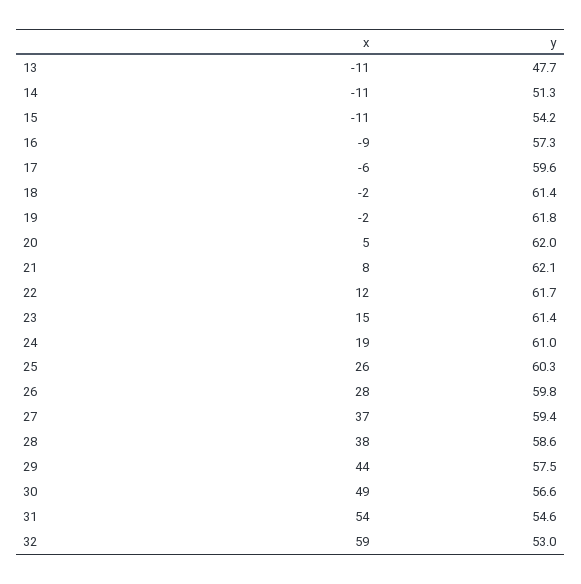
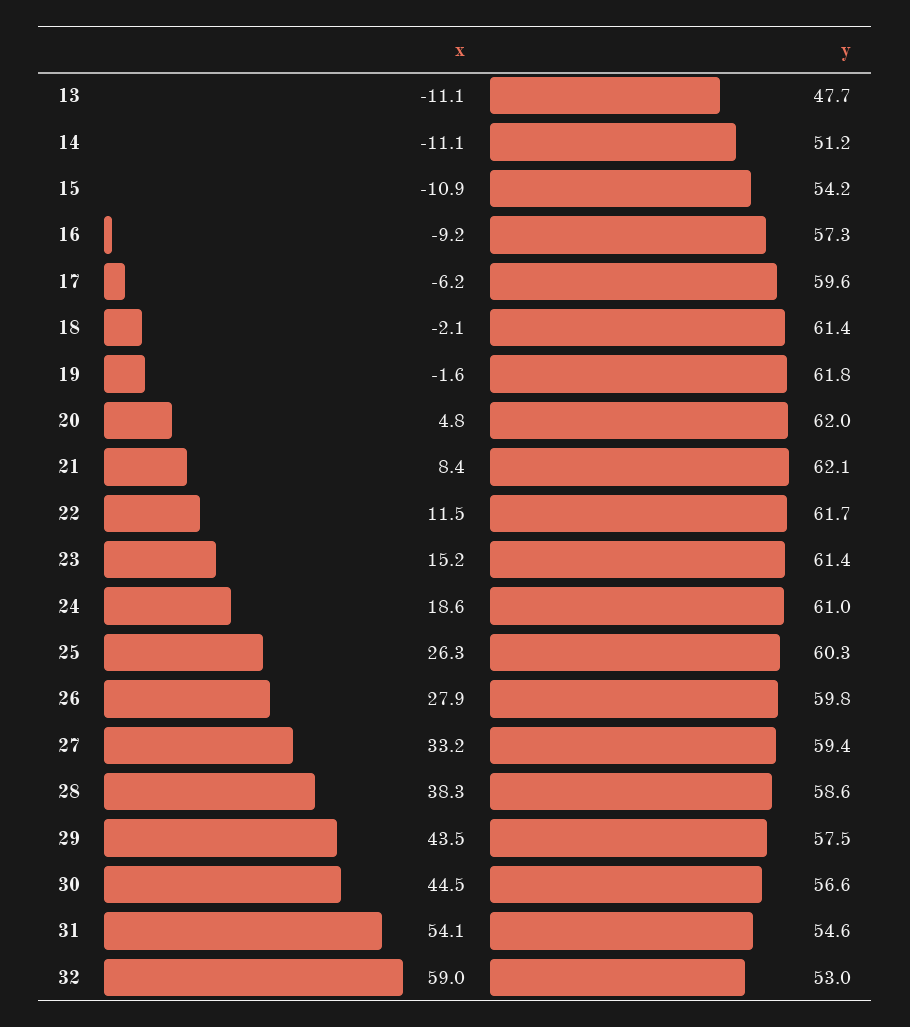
  {
    "x": {
      "13": -11.1,
      "14": -11.1,
      "15": -10.9,
      "16": -9.2,
      "17": -6.2,
      "18": -2.1,
      "19": -1.6,
      "20": 4.8,
      "21": 8.4,
      "22": 11.5,
      "23": 15.2,
      "24": 18.6,
      "25": 26.3,
      "26": 27.9,
-     "27": 37,
+     "27": 33.2,
      "28": 38.3,
      "29": 43.5,
-     "30": 49,
+     "30": 44.5,
      "31": 54.1,
      "32": 59
    },
    "y": {
      "13": 47.7,
-     "14": 51.3,
+     "14": 51.2,
      "15": 54.2,
      "16": 57.3,
      "17": 59.6,
      "18": 61.4,
      "19": 61.8,
      "20": 62,
      "21": 62.1,
      "22": 61.7,
      "23": 61.4,
      "24": 61,
      "25": 60.3,
      "26": 59.8,
      "27": 59.4,
      "28": 58.6,
      "29": 57.5,
      "30": 56.6,
      "31": 54.6,
      "32": 53
    }
  }

